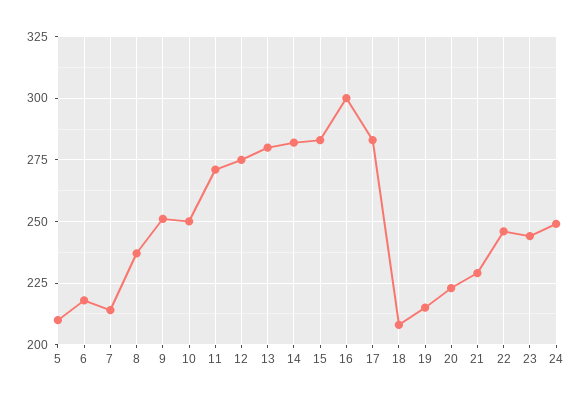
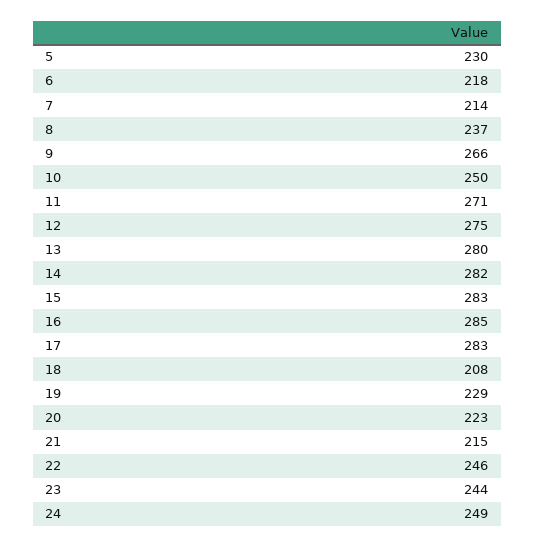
  {
-   "5": 210,
+   "5": 230,
    "6": 218,
    "7": 214,
    "8": 237,
-   "9": 250,
+   "9": 266,
    "10": 250,
    "11": 271,
    "12": 275,
    "13": 280,
    "14": 282,
    "15": 283,
-   "16": 300,
+   "16": 285,
    "17": 283,
    "18": 208,
-   "19": 215,
+   "19": 229,
    "20": 223,
-   "21": 230,
+   "21": 215,
    "22": 246,
    "23": 244,
    "24": 249
  }

